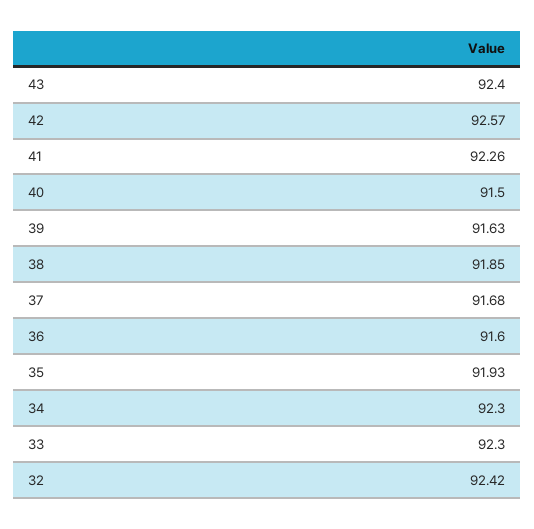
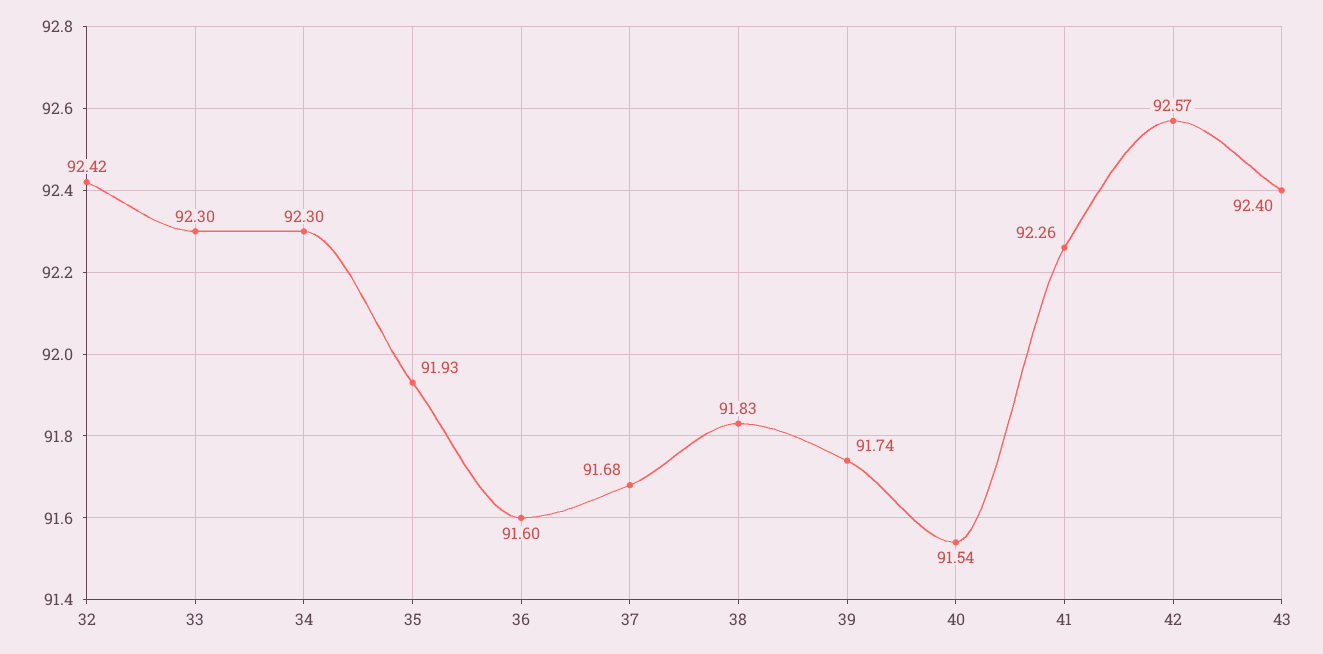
  {
    "43": 92.4,
    "42": 92.57,
    "41": 92.26,
-   "40": 91.5,
+   "40": 91.54,
-   "39": 91.63,
+   "39": 91.74,
-   "38": 91.85,
+   "38": 91.83,
    "37": 91.68,
    "36": 91.6,
    "35": 91.93,
    "34": 92.3,
    "33": 92.3,
    "32": 92.42
  }

